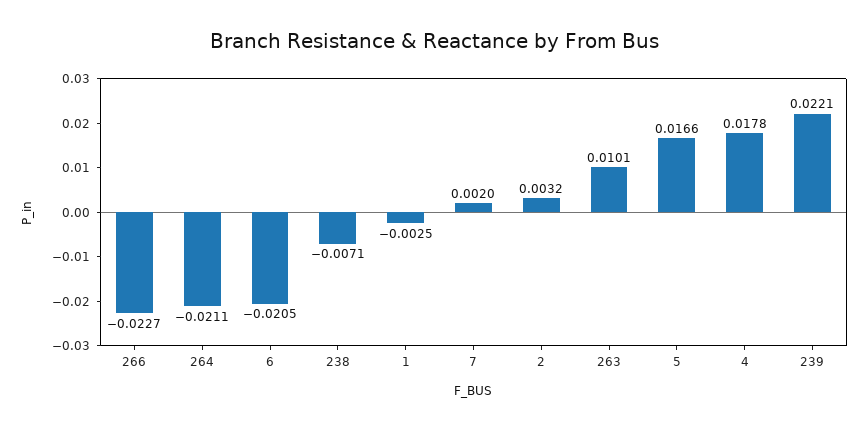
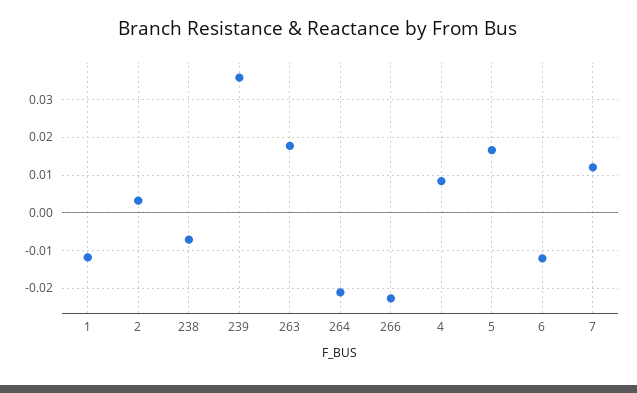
  {
    "266": -0.0227,
    "264": -0.0211,
-   "6": -0.0205,
+   "6": -0.012,
    "238": -0.0071,
-   "1": -0.0025,
+   "1": -0.012,
-   "7": 0.002,
+   "7": 0.012,
    "2": 0.0032,
-   "263": 0.0101,
+   "263": 0.018,
    "5": 0.0166,
-   "4": 0.0178,
+   "4": 0.008,
-   "239": 0.0221
+   "239": 0.036
  }

